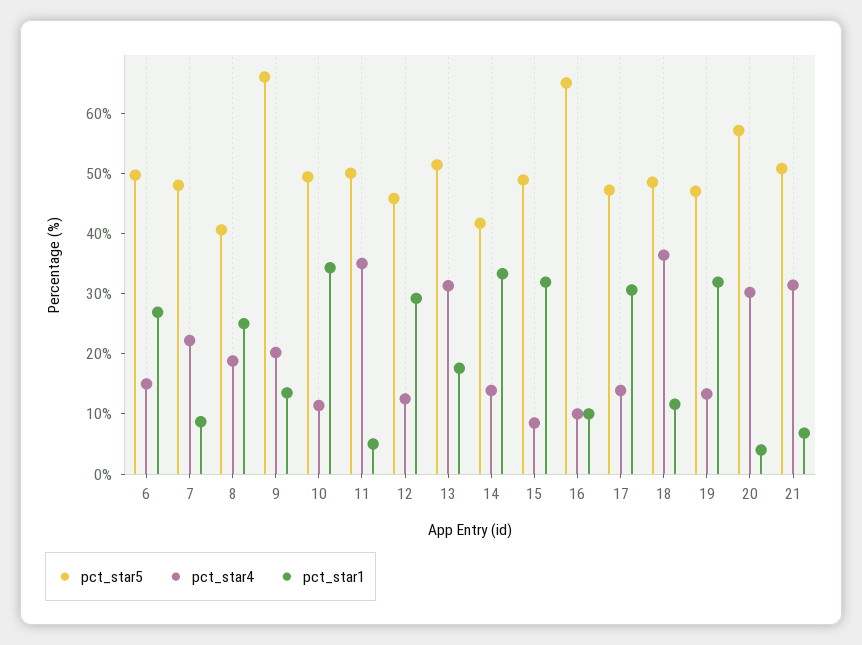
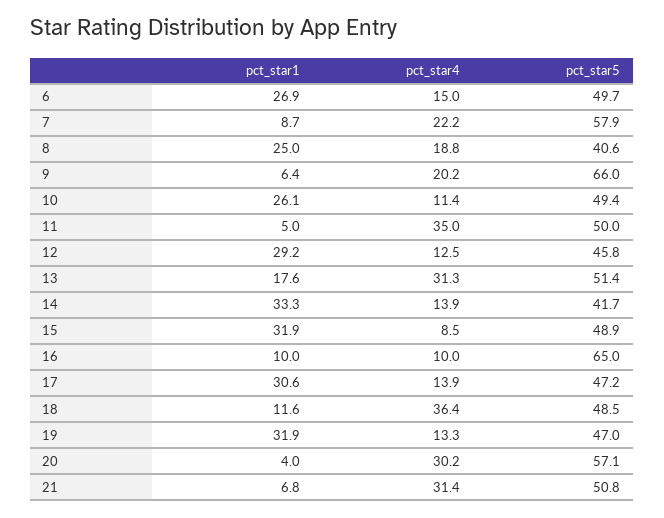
  {
    "pct_star5": {
      "6": 49.7,
-     "7": 48,
+     "7": 57.9,
      "8": 40.6,
      "9": 66,
      "10": 49.4,
      "11": 50,
      "12": 45.8,
      "13": 51.4,
      "14": 41.7,
      "15": 48.9,
      "16": 65,
      "17": 47.2,
      "18": 48.5,
      "19": 47,
      "20": 57.1,
      "21": 50.8
    },
    "pct_star4": {
      "6": 15,
      "7": 22.2,
      "8": 18.8,
      "9": 20.2,
      "10": 11.4,
      "11": 35,
      "12": 12.5,
      "13": 31.3,
      "14": 13.9,
      "15": 8.5,
      "16": 10,
      "17": 13.9,
      "18": 36.4,
      "19": 13.3,
      "20": 30.2,
      "21": 31.4
    },
    "pct_star1": {
      "6": 26.9,
      "7": 8.7,
      "8": 25,
-     "9": 14,
+     "9": 6.4,
-     "10": 34,
+     "10": 26.1,
      "11": 5,
      "12": 29.2,
      "13": 17.6,
      "14": 33.3,
      "15": 31.9,
      "16": 10,
      "17": 30.6,
      "18": 11.6,
      "19": 31.9,
      "20": 4,
      "21": 6.8
    }
  }

